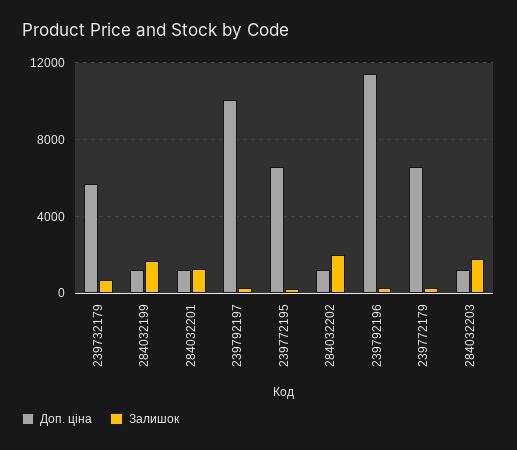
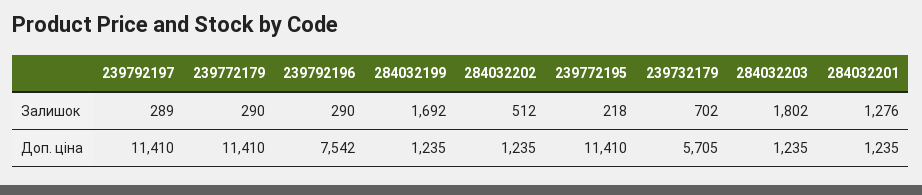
  {
    "Доп. ціна": {
      "239732179": 5705,
      "284032199": 1235,
      "284032201": 1235,
-     "239792197": 10000,
+     "239792197": 11410,
-     "239772195": 6500,
+     "239772195": 11410,
      "284032202": 1235,
-     "239792196": 11500,
+     "239792196": 7542,
-     "239772179": 6500,
+     "239772179": 11410,
      "284032203": 1235
    },
    "Залишок": {
      "239732179": 702,
      "284032199": 1692,
      "284032201": 1276,
      "239792197": 289,
      "239772195": 218,
-     "284032202": 2000,
+     "284032202": 512,
      "239792196": 290,
      "239772179": 290,
      "284032203": 1802
    }
  }

